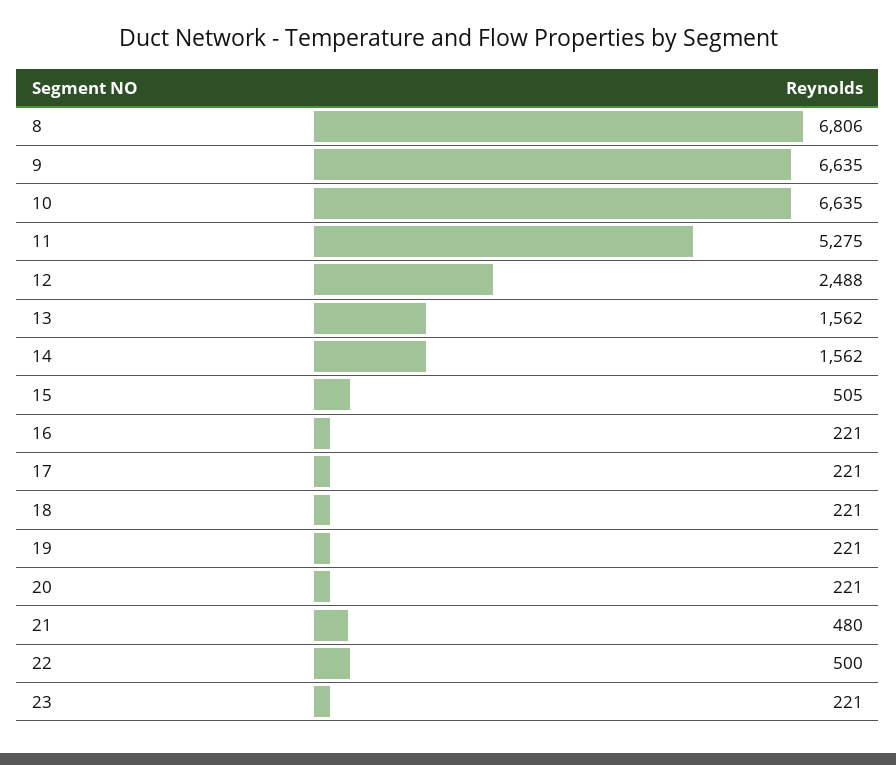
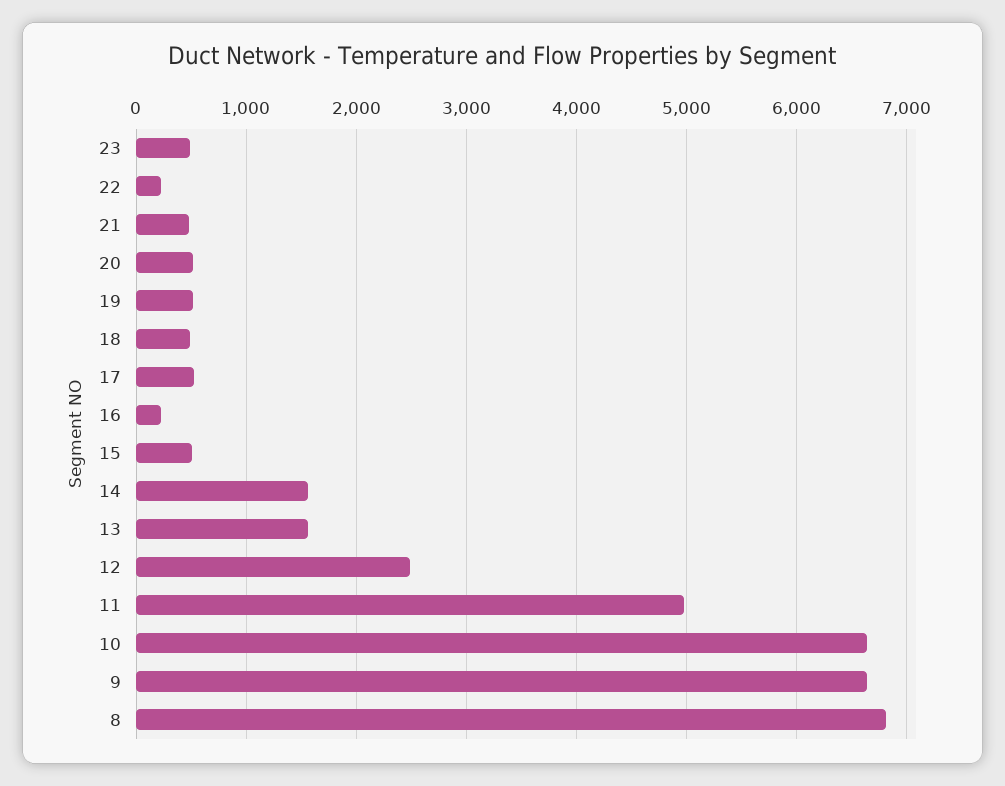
  {
    "8": 6806,
    "9": 6635,
    "10": 6635,
-   "11": 5275,
+   "11": 5000,
    "12": 2488,
    "13": 1562,
    "14": 1562,
    "15": 505,
    "16": 221,
-   "17": 221,
+   "17": 500,
-   "18": 221,
+   "18": 500,
-   "19": 221,
+   "19": 500,
-   "20": 221,
+   "20": 500,
    "21": 480,
-   "22": 500,
+   "22": 200,
-   "23": 221
+   "23": 500
  }

